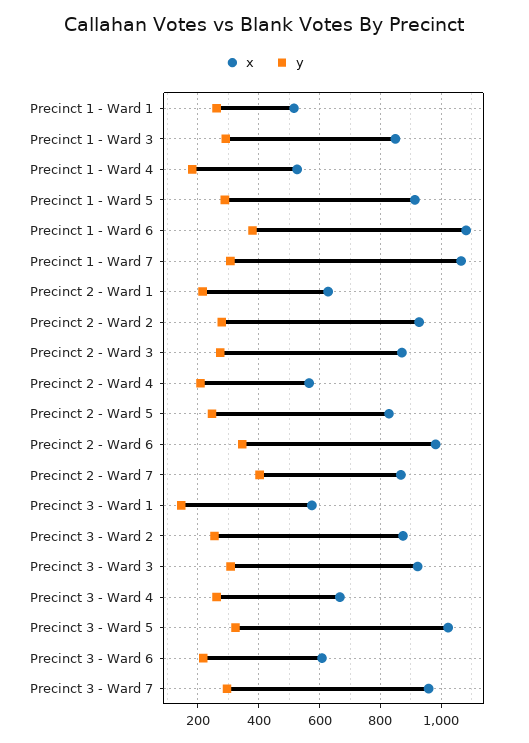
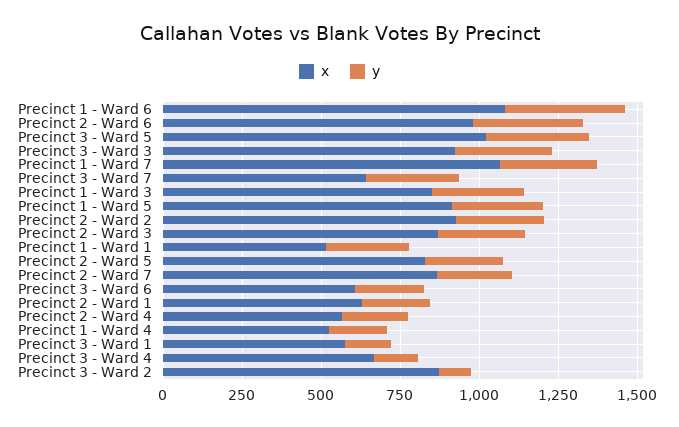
  {
    "x": {
      "Precinct 1 - Ward 1": 520,
      "Precinct 1 - Ward 3": 840,
      "Precinct 1 - Ward 4": 520,
      "Precinct 1 - Ward 5": 920,
      "Precinct 1 - Ward 6": 1080,
      "Precinct 1 - Ward 7": 1060,
      "Precinct 2 - Ward 1": 620,
      "Precinct 2 - Ward 2": 920,
      "Precinct 2 - Ward 3": 880,
      "Precinct 2 - Ward 4": 560,
      "Precinct 2 - Ward 5": 820,
      "Precinct 2 - Ward 6": 980,
      "Precinct 2 - Ward 7": 860,
      "Precinct 3 - Ward 1": 580,
      "Precinct 3 - Ward 2": 880,
      "Precinct 3 - Ward 3": 920,
      "Precinct 3 - Ward 4": 660,
      "Precinct 3 - Ward 5": 1020,
      "Precinct 3 - Ward 6": 600,
-     "Precinct 3 - Ward 7": 960
+     "Precinct 3 - Ward 7": 650
    },
    "y": {
      "Precinct 1 - Ward 1": 260,
      "Precinct 1 - Ward 3": 300,
      "Precinct 1 - Ward 4": 180,
      "Precinct 1 - Ward 5": 280,
      "Precinct 1 - Ward 6": 380,
      "Precinct 1 - Ward 7": 300,
      "Precinct 2 - Ward 1": 220,
      "Precinct 2 - Ward 2": 280,
      "Precinct 2 - Ward 3": 280,
      "Precinct 2 - Ward 4": 200,
      "Precinct 2 - Ward 5": 240,
      "Precinct 2 - Ward 6": 340,
-     "Precinct 2 - Ward 7": 400,
+     "Precinct 2 - Ward 7": 250,
      "Precinct 3 - Ward 1": 140,
-     "Precinct 3 - Ward 2": 260,
+     "Precinct 3 - Ward 2": 100,
      "Precinct 3 - Ward 3": 300,
-     "Precinct 3 - Ward 4": 260,
+     "Precinct 3 - Ward 4": 150,
      "Precinct 3 - Ward 5": 320,
      "Precinct 3 - Ward 6": 220,
      "Precinct 3 - Ward 7": 300
    }
  }

